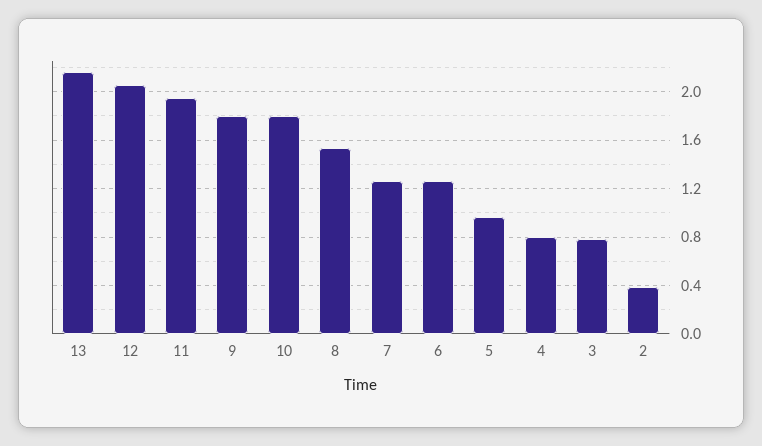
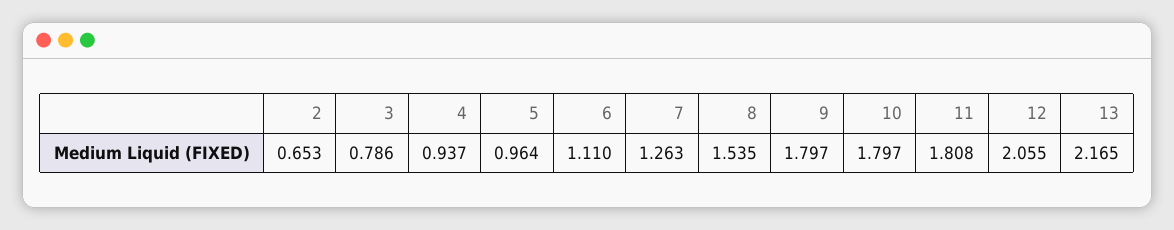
  {
    "13": 2.165,
    "12": 2.055,
-   "11": 1.95,
+   "11": 1.808,
    "9": 1.797,
    "10": 1.797,
    "8": 1.535,
    "7": 1.263,
-   "6": 1.25,
+   "6": 1.11,
    "5": 0.964,
-   "4": 0.8,
+   "4": 0.937,
    "3": 0.786,
-   "2": 0.4
+   "2": 0.653
  }

